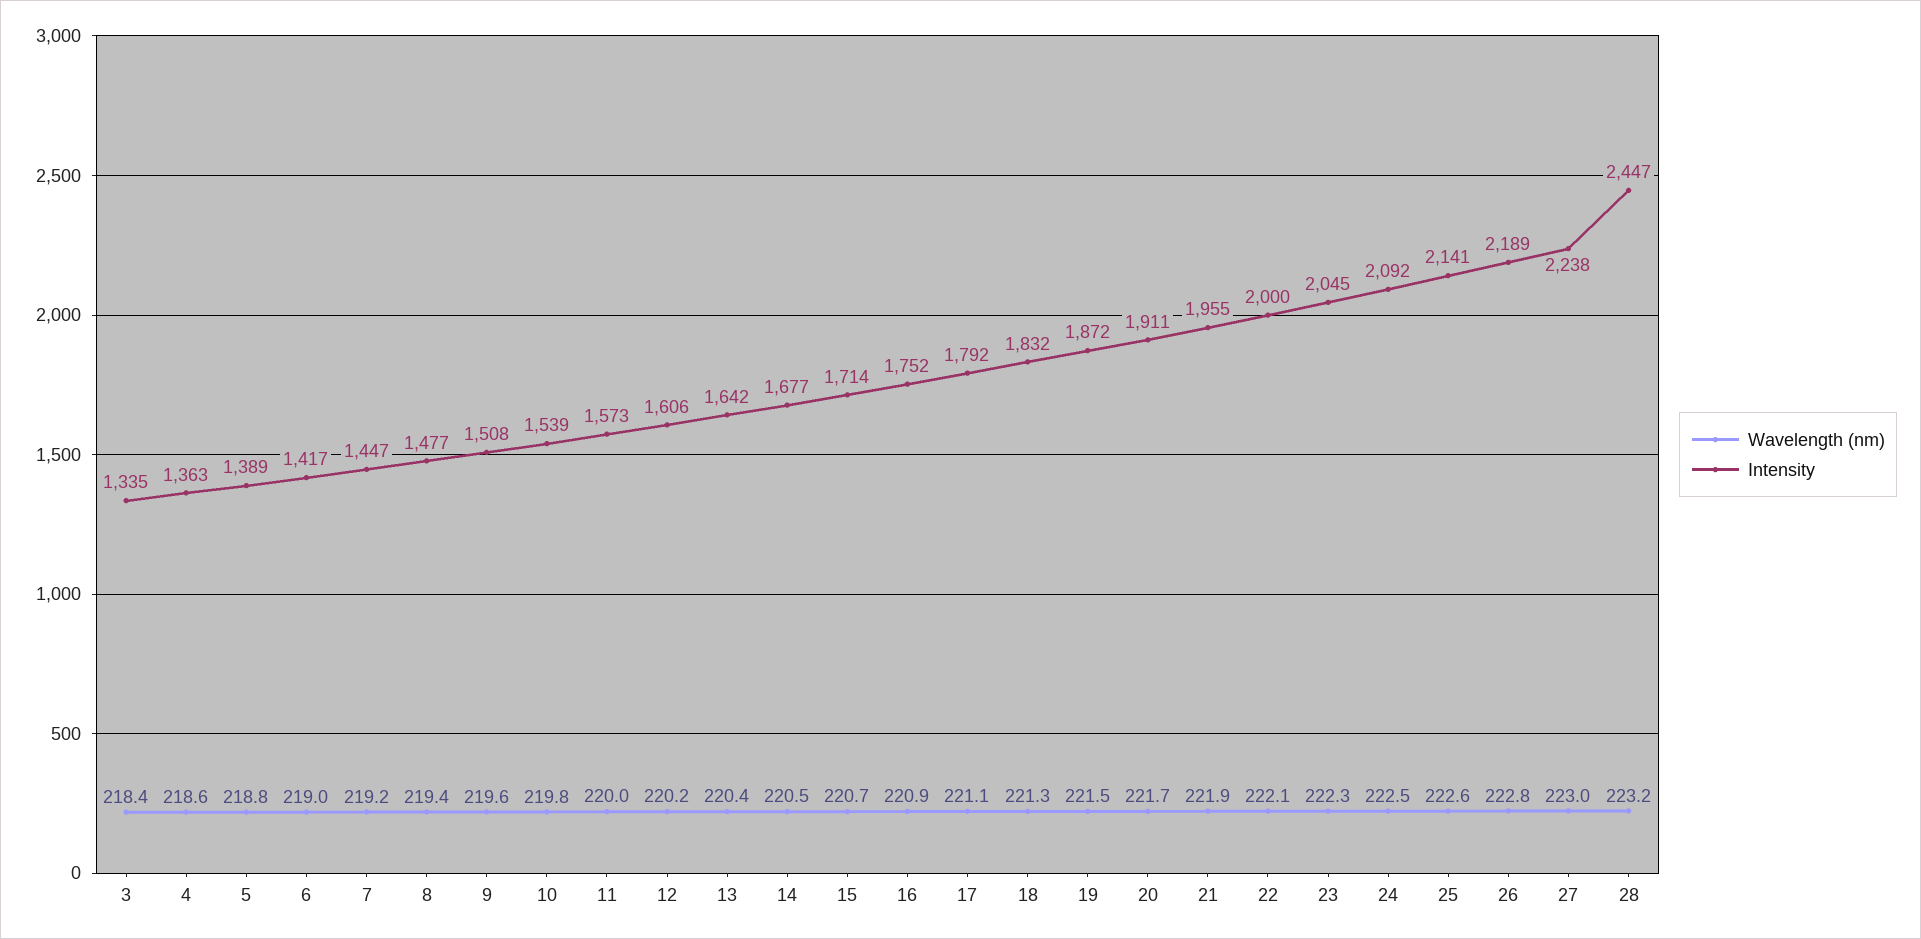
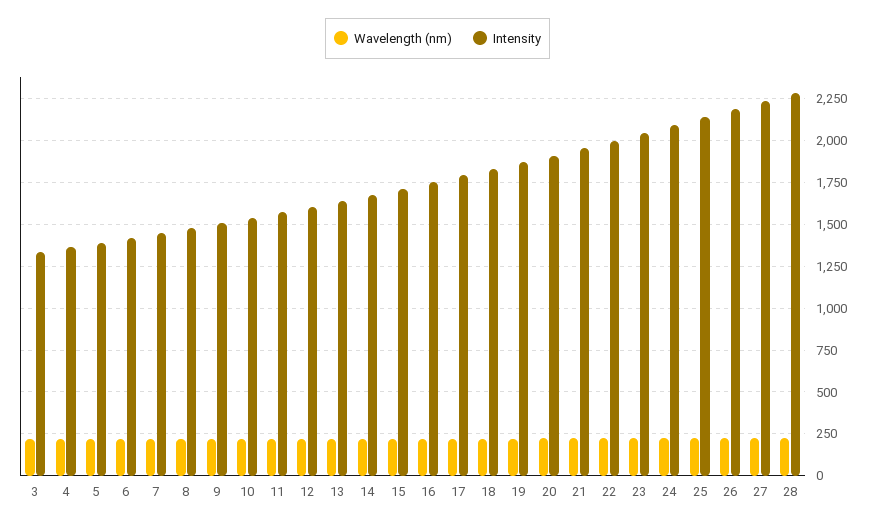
  {
    "Wavelength (nm)": {
      "3": 218.4,
      "4": 218.6,
      "5": 218.8,
      "6": 219,
      "7": 219.2,
      "8": 219.4,
      "9": 219.6,
      "10": 219.8,
      "11": 220,
      "12": 220.2,
      "13": 220.4,
      "14": 220.5,
      "15": 220.7,
      "16": 220.9,
      "17": 221.1,
      "18": 221.3,
      "19": 221.5,
      "20": 221.7,
      "21": 221.9,
      "22": 222.1,
      "23": 222.3,
      "24": 222.5,
      "25": 222.6,
      "26": 222.8,
      "27": 223,
      "28": 223.2
    },
    "Intensity": {
      "3": 1335,
      "4": 1363,
      "5": 1389,
      "6": 1417,
      "7": 1447,
      "8": 1477,
      "9": 1508,
      "10": 1539,
      "11": 1573,
      "12": 1606,
      "13": 1642,
      "14": 1677,
      "15": 1714,
      "16": 1752,
      "17": 1792,
      "18": 1832,
      "19": 1872,
      "20": 1911,
      "21": 1955,
      "22": 2000,
      "23": 2045,
      "24": 2092,
      "25": 2141,
      "26": 2189,
      "27": 2238,
-     "28": 2447
+     "28": 2300
    }
  }

